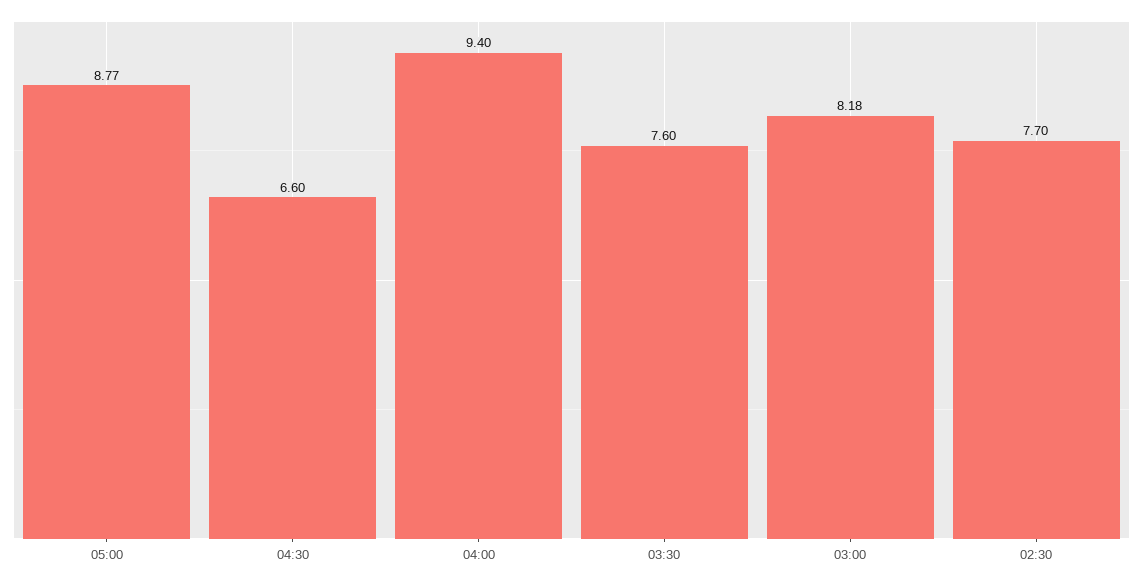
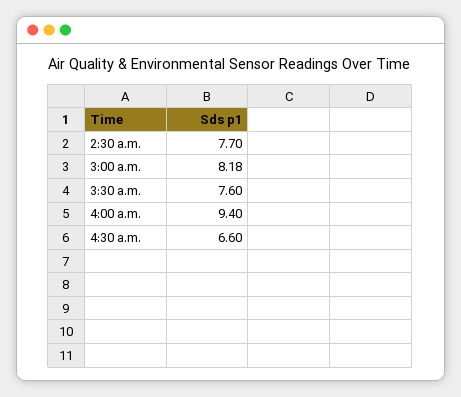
  {
-   "05:00": 8.77,
    "04:30": 6.6,
    "04:00": 9.4,
    "03:30": 7.6,
    "03:00": 8.18,
    "02:30": 7.7
  }

